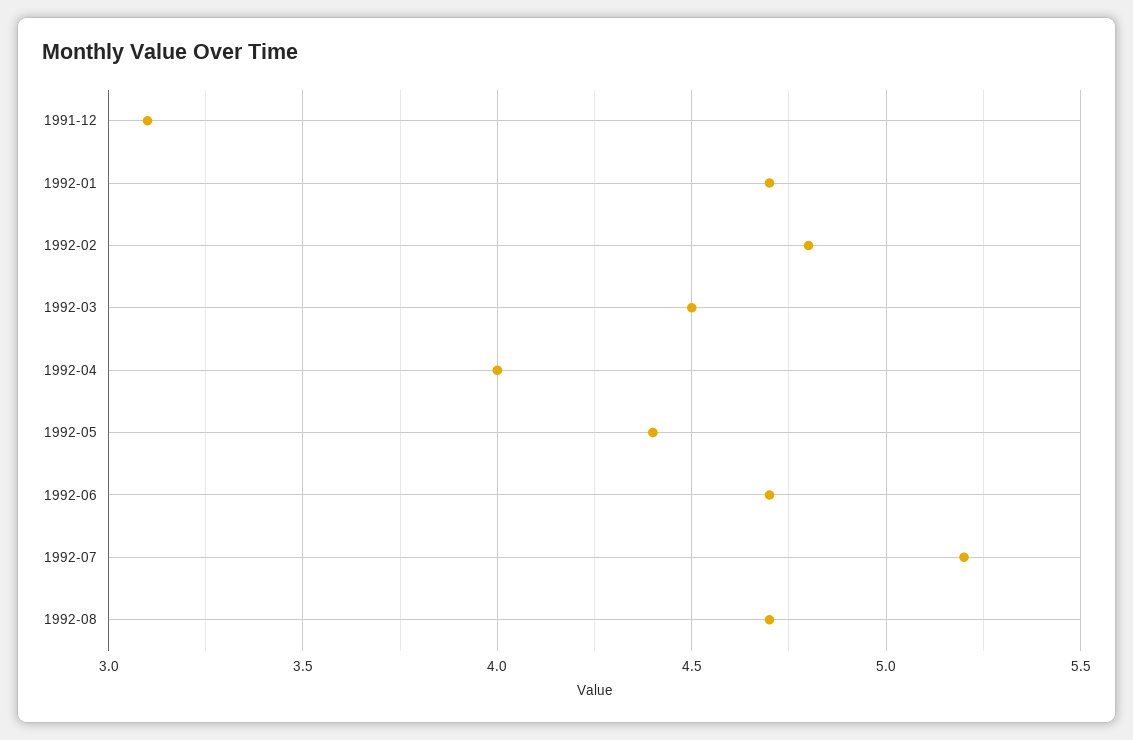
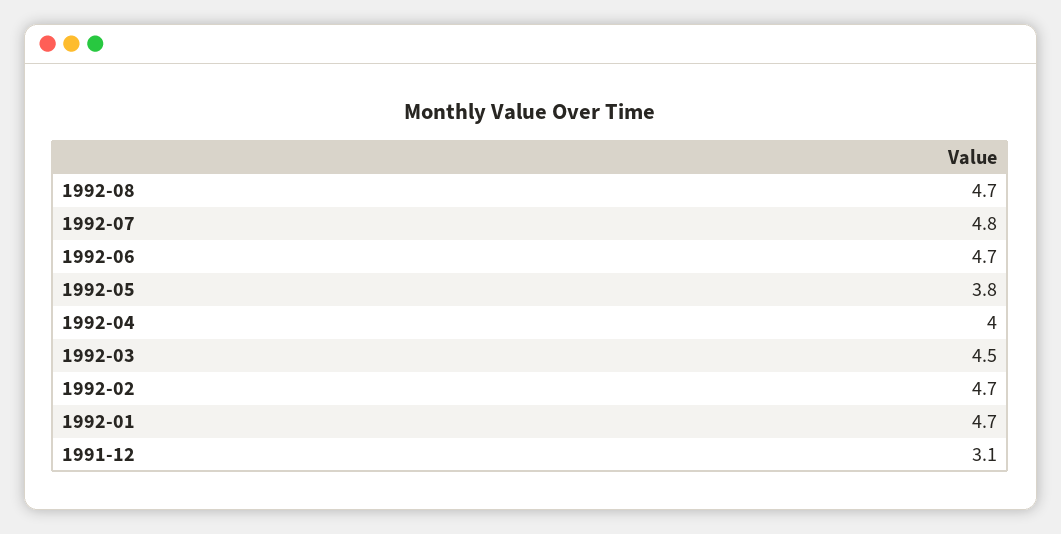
  {
    "1991-12": 3.1,
    "1992-01": 4.7,
-   "1992-02": 4.8,
+   "1992-02": 4.7,
    "1992-03": 4.5,
    "1992-04": 4,
-   "1992-05": 4.4,
+   "1992-05": 3.8,
    "1992-06": 4.7,
-   "1992-07": 5.2,
+   "1992-07": 4.8,
    "1992-08": 4.7
  }

